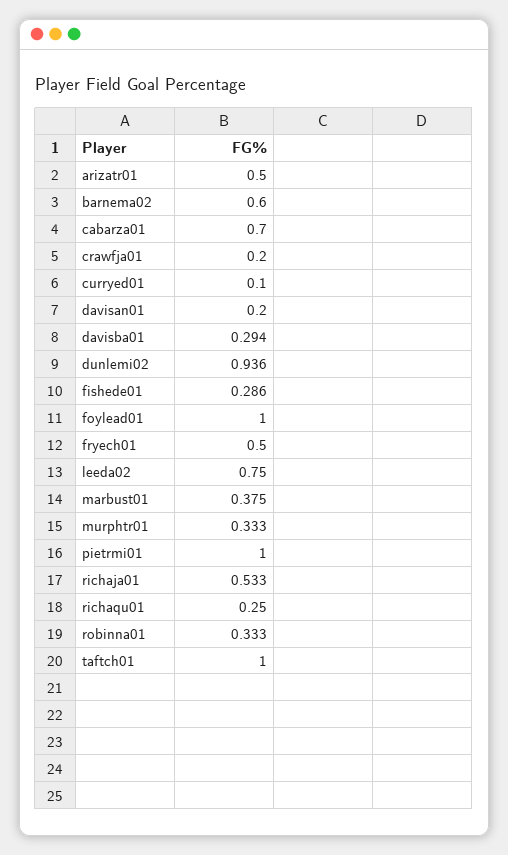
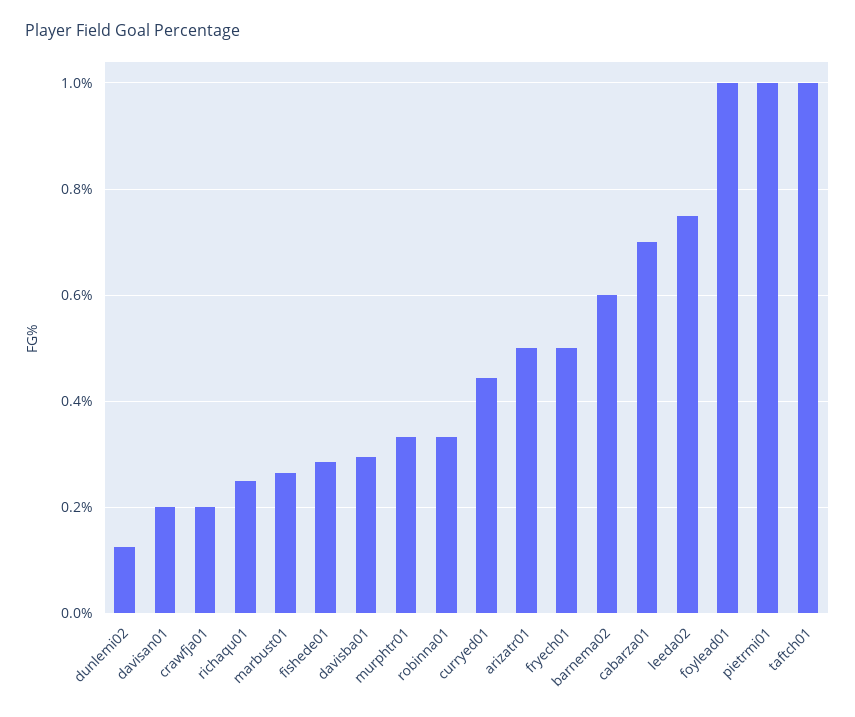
  {
    "arizatr01": 0.5,
    "barnema02": 0.6,
    "cabarza01": 0.7,
    "crawfja01": 0.2,
-   "curryed01": 0.1,
+   "curryed01": 0.44,
    "davisan01": 0.2,
    "davisba01": 0.294,
-   "dunlemi02": 0.936,
+   "dunlemi02": 0.12,
    "fishede01": 0.286,
    "foylead01": 1,
    "fryech01": 0.5,
    "leeda02": 0.75,
-   "marbust01": 0.375,
+   "marbust01": 0.26,
    "murphtr01": 0.333,
    "pietrmi01": 1,
-   "richaja01": 0.533,
    "richaqu01": 0.25,
    "robinna01": 0.333,
    "taftch01": 1
  }

